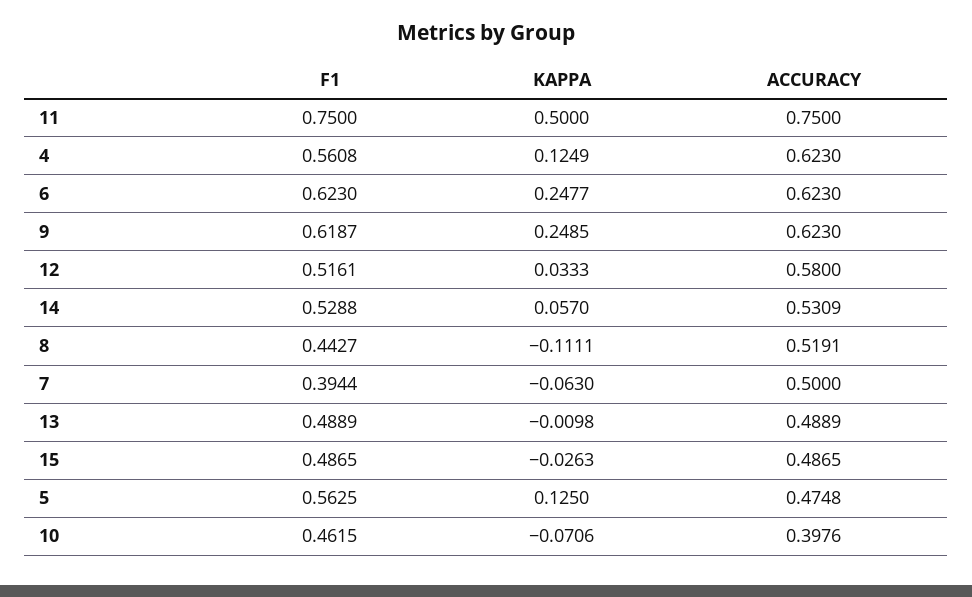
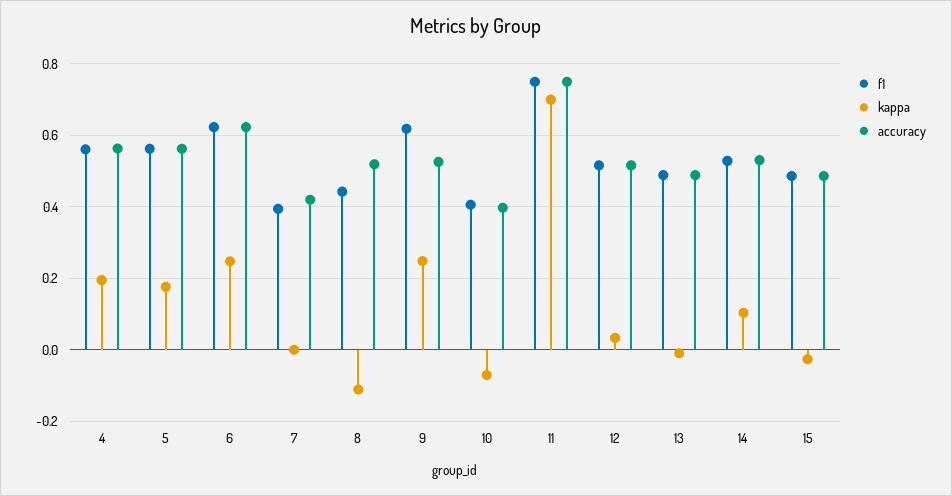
  {
    "F1": {
      "11": 0.75,
      "4": 0.5608,
      "6": 0.623,
      "9": 0.6187,
      "12": 0.5161,
      "14": 0.5288,
      "8": 0.4427,
      "7": 0.3944,
      "13": 0.4889,
      "15": 0.4865,
      "5": 0.5625,
-     "10": 0.4615
+     "10": 0.4
    },
    "KAPPA": {
-     "11": 0.5,
+     "11": 0.7,
-     "4": 0.1249,
+     "4": 0.2,
      "6": 0.2477,
      "9": 0.2485,
      "12": 0.0333,
-     "14": 0.057,
+     "14": 0.1,
      "8": -0.1111,
-     "7": -0.063,
+     "7": 0,
      "13": -0.0098,
      "15": -0.0263,
-     "5": 0.125,
+     "5": 0.18,
      "10": -0.0706
    },
    "ACCURACY": {
      "11": 0.75,
-     "4": 0.623,
+     "4": 0.56,
      "6": 0.623,
-     "9": 0.623,
+     "9": 0.52,
-     "12": 0.58,
+     "12": 0.52,
      "14": 0.5309,
      "8": 0.5191,
-     "7": 0.5,
+     "7": 0.42,
      "13": 0.4889,
      "15": 0.4865,
-     "5": 0.4748,
+     "5": 0.56,
      "10": 0.3976
    }
  }

